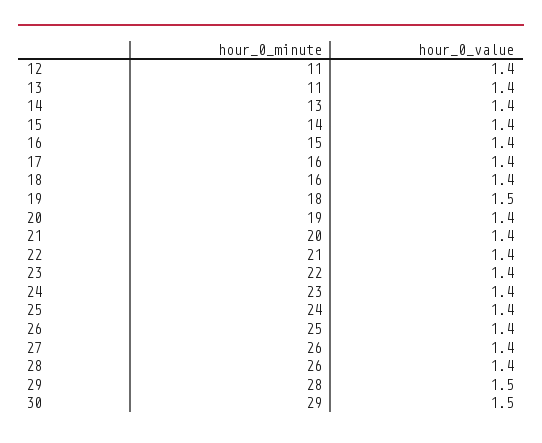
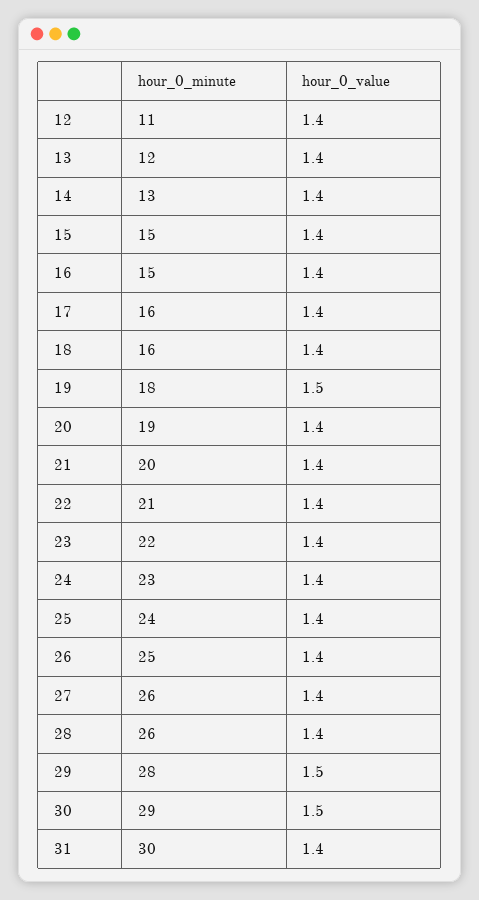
  {
    "hour_0_minute": {
      "12": 11,
-     "13": 11,
+     "13": 12,
      "14": 13,
-     "15": 14,
+     "15": 15,
      "16": 15,
      "17": 16,
      "18": 16,
      "19": 18,
      "20": 19,
      "21": 20,
      "22": 21,
      "23": 22,
      "24": 23,
      "25": 24,
      "26": 25,
      "27": 26,
      "28": 26,
      "29": 28,
-     "30": 29
+     "30": 29,
+     "31": 30
    },
    "hour_0_value": {
      "12": 1.4,
      "13": 1.4,
      "14": 1.4,
      "15": 1.4,
      "16": 1.4,
      "17": 1.4,
      "18": 1.4,
      "19": 1.5,
      "20": 1.4,
      "21": 1.4,
      "22": 1.4,
      "23": 1.4,
      "24": 1.4,
      "25": 1.4,
      "26": 1.4,
      "27": 1.4,
      "28": 1.4,
      "29": 1.5,
-     "30": 1.5
+     "30": 1.5,
+     "31": 1.4
    }
  }

